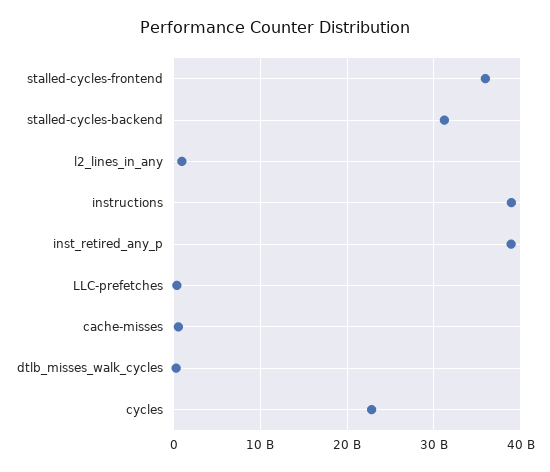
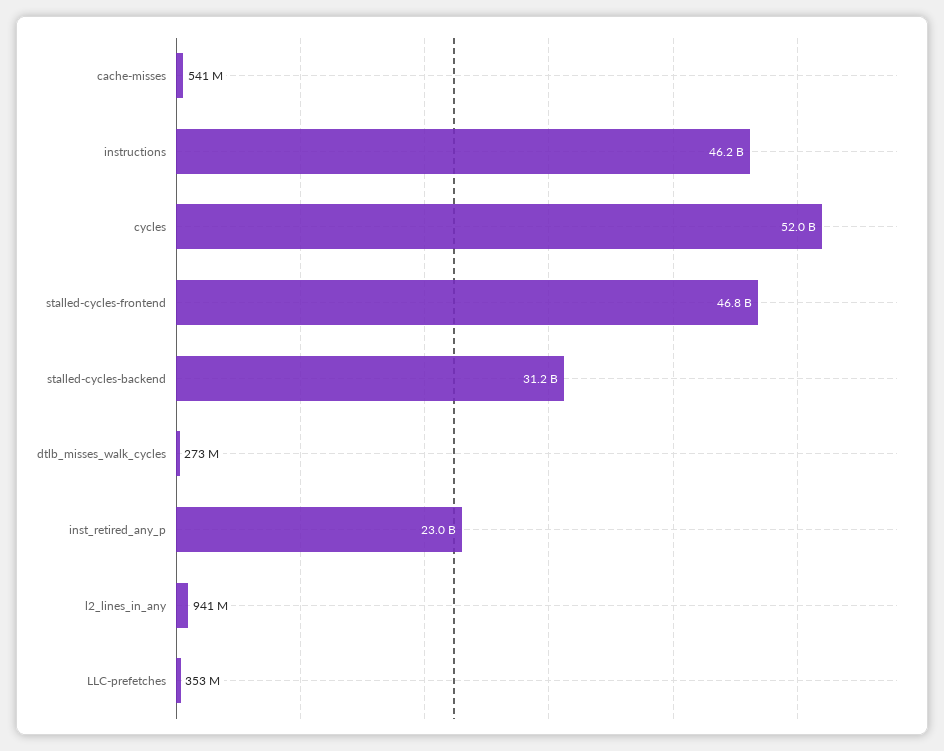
  {
-   "stalled-cycles-frontend": 36000000000,
+   "stalled-cycles-frontend": 46800000000,
    "stalled-cycles-backend": 31200000000,
    "l2_lines_in_any": 941000000,
-   "instructions": 39000000000,
+   "instructions": 46200000000,
-   "inst_retired_any_p": 39000000000,
+   "inst_retired_any_p": 23000000000,
    "LLC-prefetches": 353000000,
    "cache-misses": 541000000,
    "dtlb_misses_walk_cycles": 273000000,
-   "cycles": 23000000000
+   "cycles": 52000000000
  }

